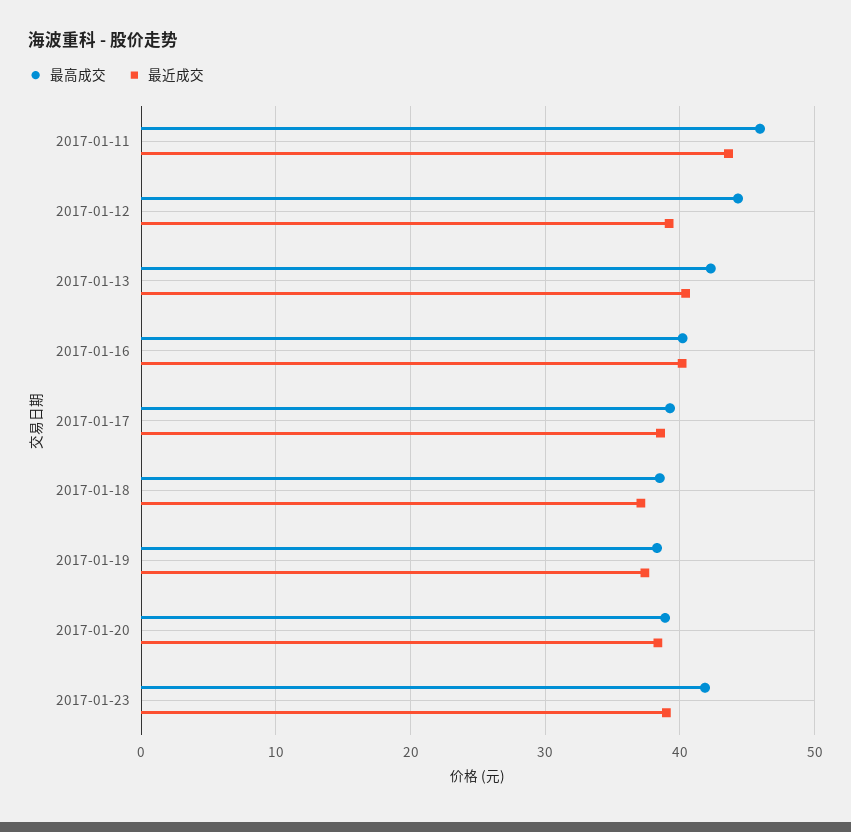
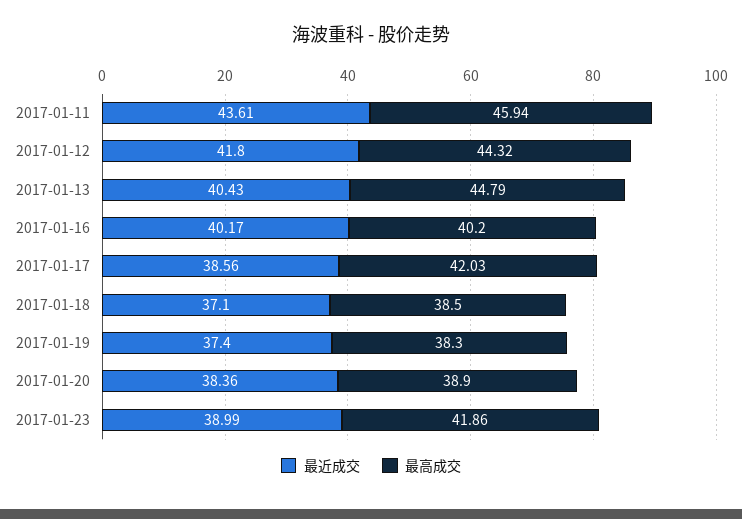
  {
    "最高成交": {
      "2017-01-11": 45.94,
      "2017-01-12": 44.32,
-     "2017-01-13": 42,
+     "2017-01-13": 44.79,
      "2017-01-16": 40.2,
-     "2017-01-17": 39,
+     "2017-01-17": 42.03,
      "2017-01-18": 38.5,
      "2017-01-19": 38.3,
      "2017-01-20": 38.9,
      "2017-01-23": 41.86
    },
    "最近成交": {
      "2017-01-11": 43.61,
-     "2017-01-12": 39,
+     "2017-01-12": 41.8,
      "2017-01-13": 40.43,
      "2017-01-16": 40.17,
      "2017-01-17": 38.56,
      "2017-01-18": 37.1,
      "2017-01-19": 37.4,
      "2017-01-20": 38.36,
      "2017-01-23": 38.99
    }
  }

